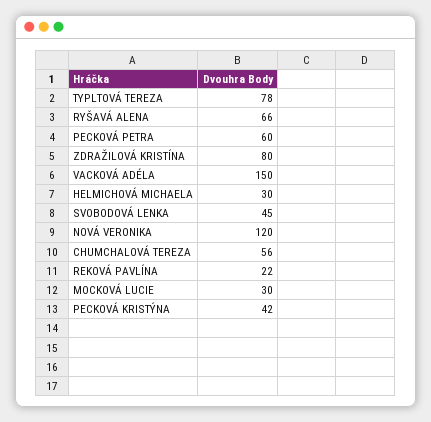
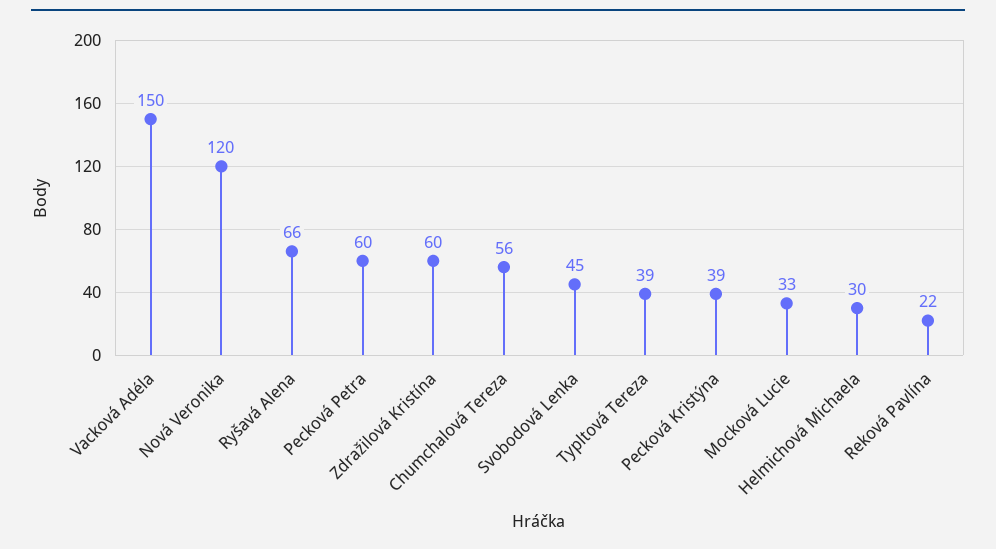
  {
-   "TYPLTOVÁ TEREZA": 78,
+   "TYPLTOVÁ TEREZA": 39,
    "RYŠAVÁ ALENA": 66,
    "PECKOVÁ PETRA": 60,
-   "ZDRAŽILOVÁ KRISTÍNA": 80,
+   "ZDRAŽILOVÁ KRISTÍNA": 60,
    "VACKOVÁ ADÉLA": 150,
    "HELMICHOVÁ MICHAELA": 30,
    "SVOBODOVÁ LENKA": 45,
    "NOVÁ VERONIKA": 120,
    "CHUMCHALOVÁ TEREZA": 56,
    "REKOVÁ PAVLÍNA": 22,
-   "MOCKOVÁ LUCIE": 30,
+   "MOCKOVÁ LUCIE": 33,
-   "PECKOVÁ KRISTÝNA": 42
+   "PECKOVÁ KRISTÝNA": 39
  }

